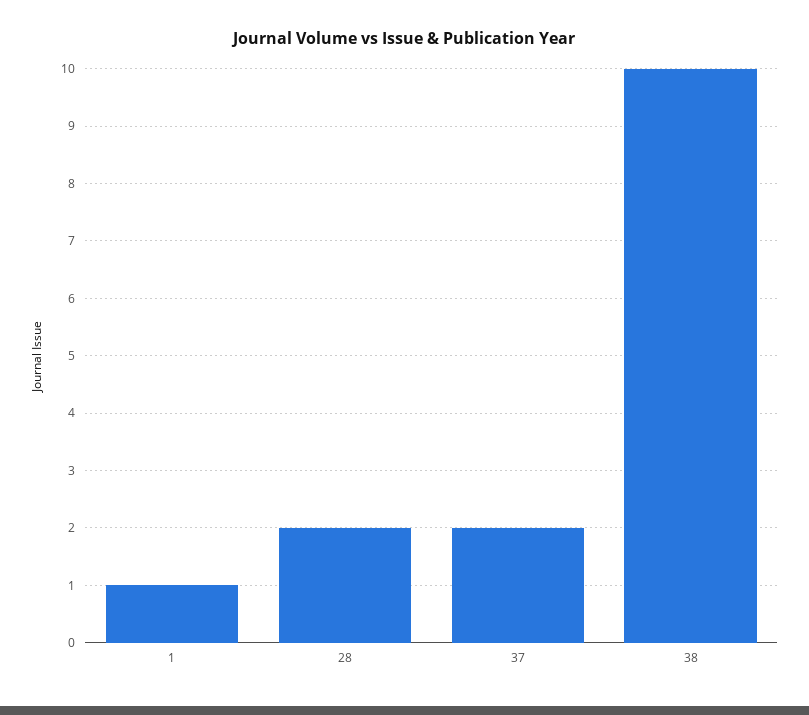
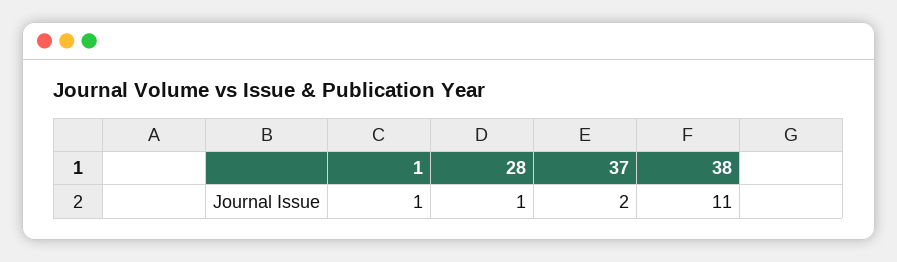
  {
    "1": 1,
-   "28": 2,
+   "28": 1,
    "37": 2,
-   "38": 10
+   "38": 11
  }

